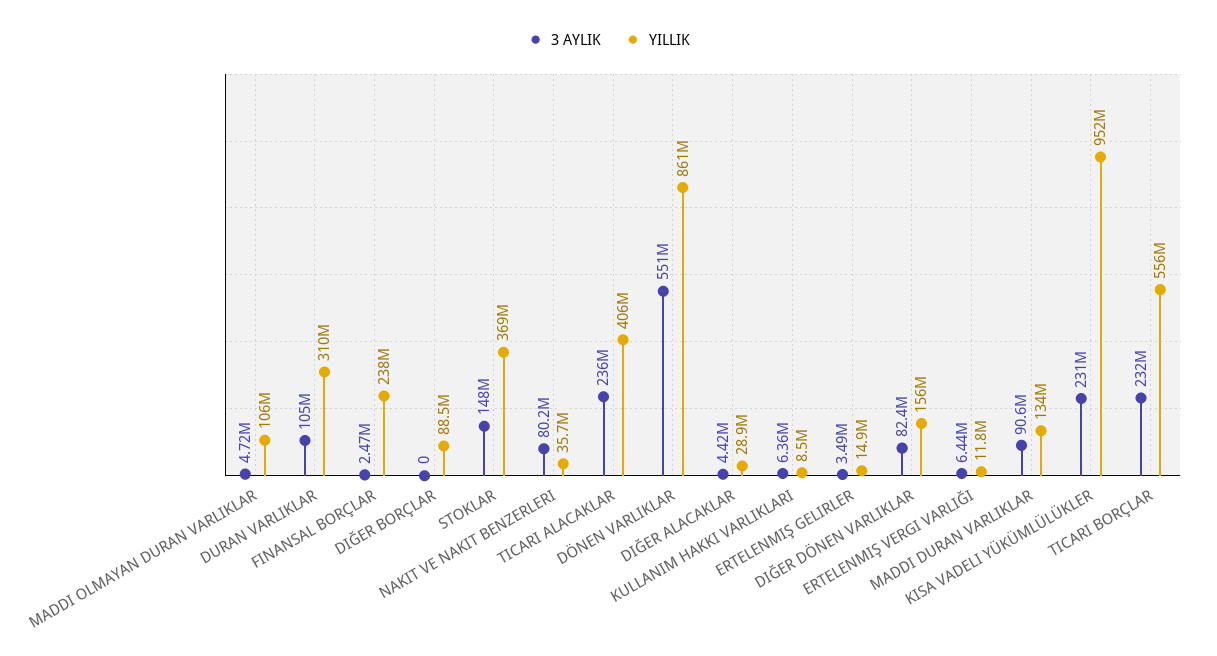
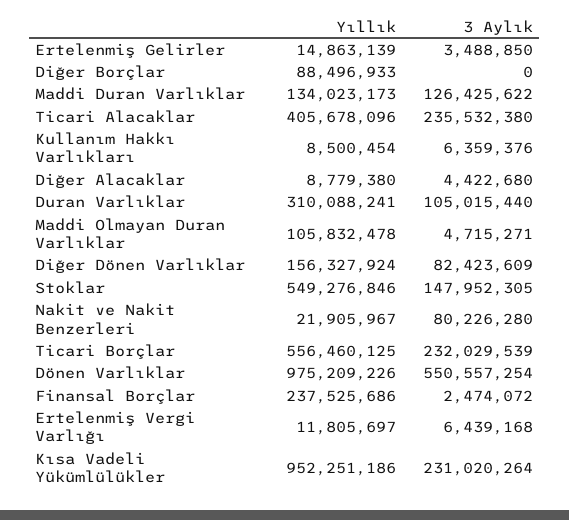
  {
    "3 AYLIK": {
      "MADDI OLMAYAN DURAN VARLIKLAR": 4715271,
      "DURAN VARLIKLAR": 105015440,
      "FINANSAL BORÇLAR": 2474072,
      "DIĞER BORÇLAR": 0,
      "STOKLAR": 147952305,
      "NAKIT VE NAKIT BENZERLERI": 80226280,
      "TICARI ALACAKLAR": 235532380,
      "DÖNEN VARLIKLAR": 550557254,
      "DIĞER ALACAKLAR": 4422680,
      "KULLANIM HAKKI VARLIKLARI": 6359376,
      "ERTELENMIŞ GELIRLER": 3488850,
      "DIĞER DÖNEN VARLIKLAR": 82423609,
      "ERTELENMIŞ VERGI VARLIĞI": 6439168,
-     "MADDI DURAN VARLIKLAR": 90600000,
+     "MADDI DURAN VARLIKLAR": 126425622,
      "KISA VADELI YÜKÜMLÜLÜKLER": 231020264,
      "TICARI BORÇLAR": 232029539
    },
    "YILLIK": {
      "MADDI OLMAYAN DURAN VARLIKLAR": 105832478,
      "DURAN VARLIKLAR": 310088241,
      "FINANSAL BORÇLAR": 237525686,
      "DIĞER BORÇLAR": 88496933,
-     "STOKLAR": 369000000,
+     "STOKLAR": 549276846,
-     "NAKIT VE NAKIT BENZERLERI": 35700000,
+     "NAKIT VE NAKIT BENZERLERI": 21905967,
      "TICARI ALACAKLAR": 405678096,
-     "DÖNEN VARLIKLAR": 861000000,
+     "DÖNEN VARLIKLAR": 975209226,
-     "DIĞER ALACAKLAR": 28900000,
+     "DIĞER ALACAKLAR": 8779380,
      "KULLANIM HAKKI VARLIKLARI": 8500454,
      "ERTELENMIŞ GELIRLER": 14863139,
      "DIĞER DÖNEN VARLIKLAR": 156327924,
      "ERTELENMIŞ VERGI VARLIĞI": 11805697,
      "MADDI DURAN VARLIKLAR": 134023173,
      "KISA VADELI YÜKÜMLÜLÜKLER": 952251186,
      "TICARI BORÇLAR": 556460125
    }
  }

